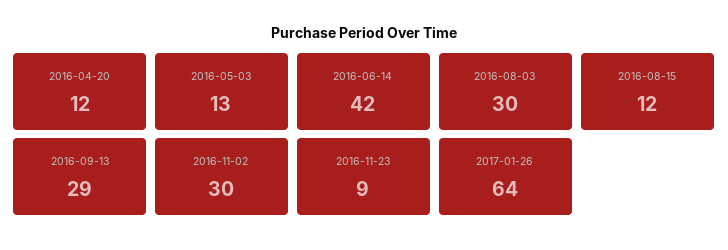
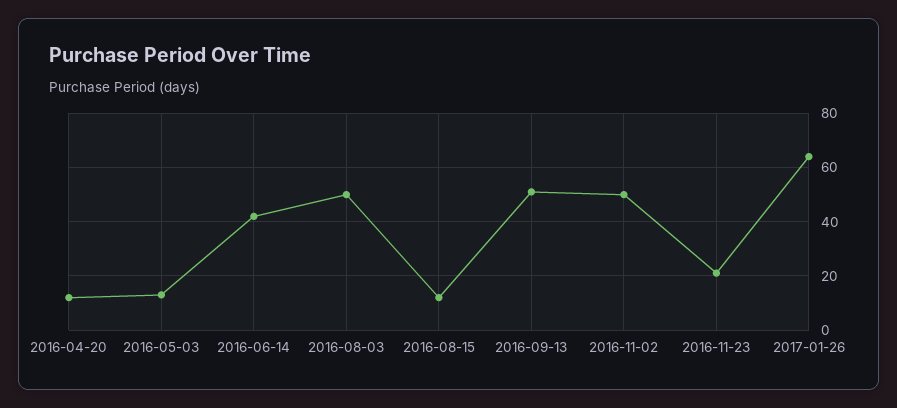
  {
    "2016-04-20": 12,
    "2016-05-03": 13,
    "2016-06-14": 42,
-   "2016-08-03": 30,
+   "2016-08-03": 50,
    "2016-08-15": 12,
-   "2016-09-13": 29,
+   "2016-09-13": 50,
-   "2016-11-02": 30,
+   "2016-11-02": 50,
-   "2016-11-23": 9,
+   "2016-11-23": 20,
    "2017-01-26": 64
  }

